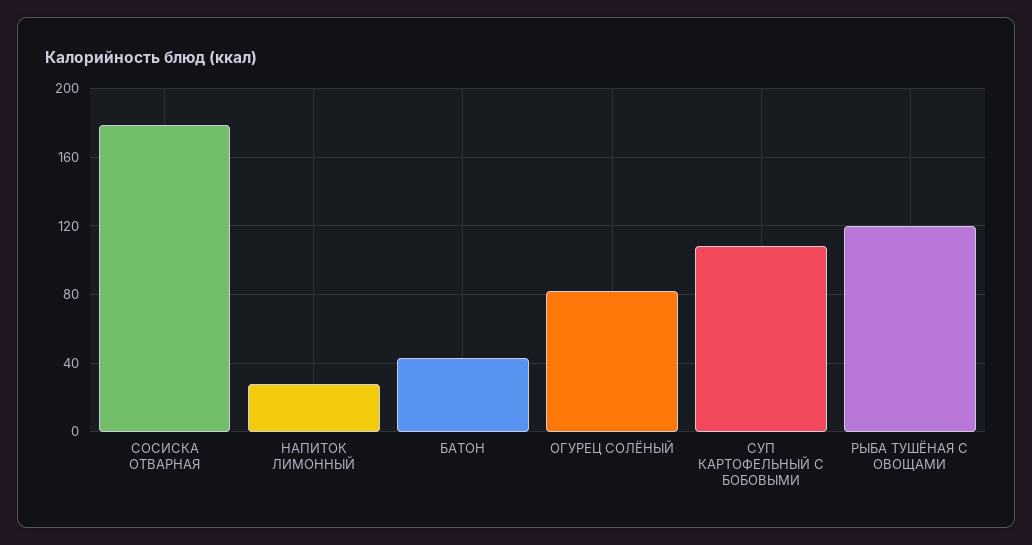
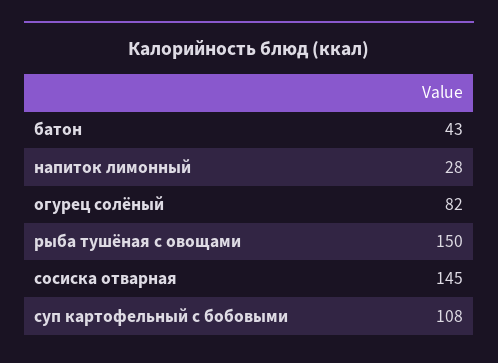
  {
-   "СОСИСКА ОТВАРНАЯ": 180,
+   "СОСИСКА ОТВАРНАЯ": 145,
    "НАПИТОК ЛИМОННЫЙ": 28,
    "БАТОН": 43,
    "ОГУРЕЦ СОЛЁНЫЙ": 82,
    "СУП КАРТОФЕЛЬНЫЙ С БОБОВЫМИ": 108,
-   "РЫБА ТУШЁНАЯ С ОВОЩАМИ": 120
+   "РЫБА ТУШЁНАЯ С ОВОЩАМИ": 150
  }

